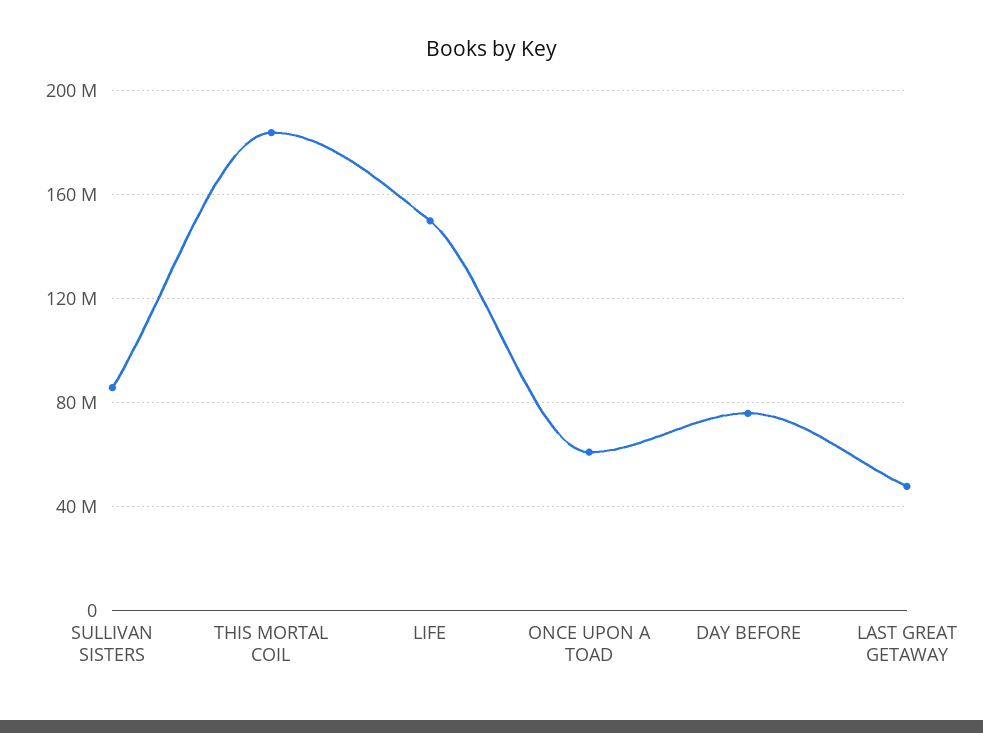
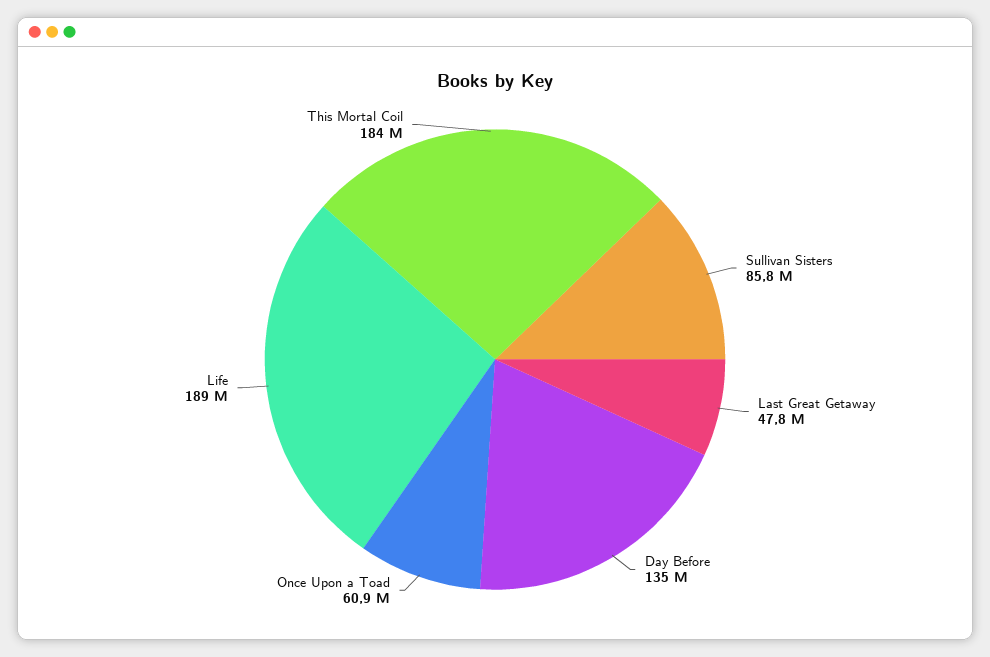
  {
    "SULLIVAN SISTERS": 85800000,
    "THIS MORTAL COIL": 184000000,
-   "LIFE": 150000000,
+   "LIFE": 189000000,
    "ONCE UPON A TOAD": 60900000,
-   "DAY BEFORE": 75000000,
+   "DAY BEFORE": 135000000,
    "LAST GREAT GETAWAY": 47800000
  }

